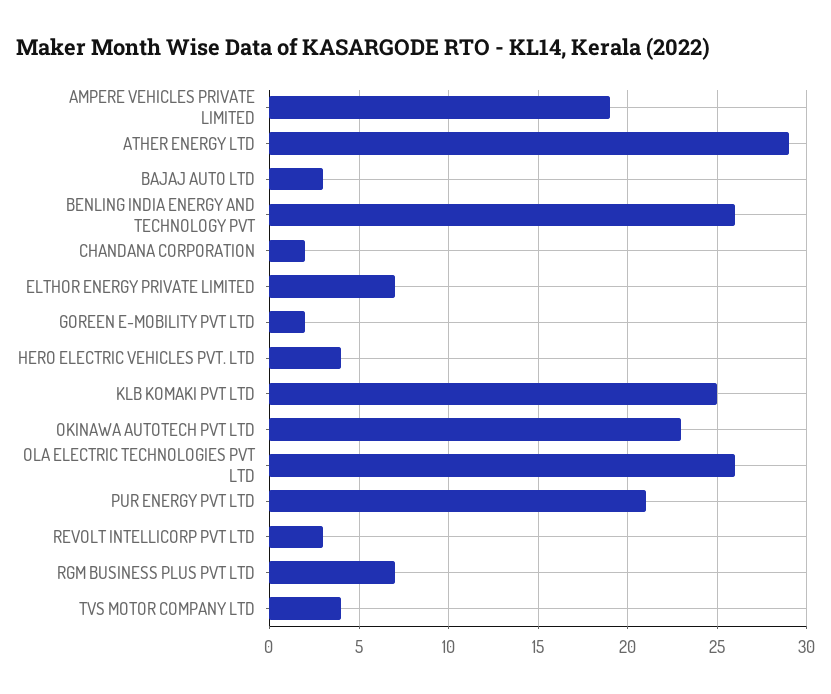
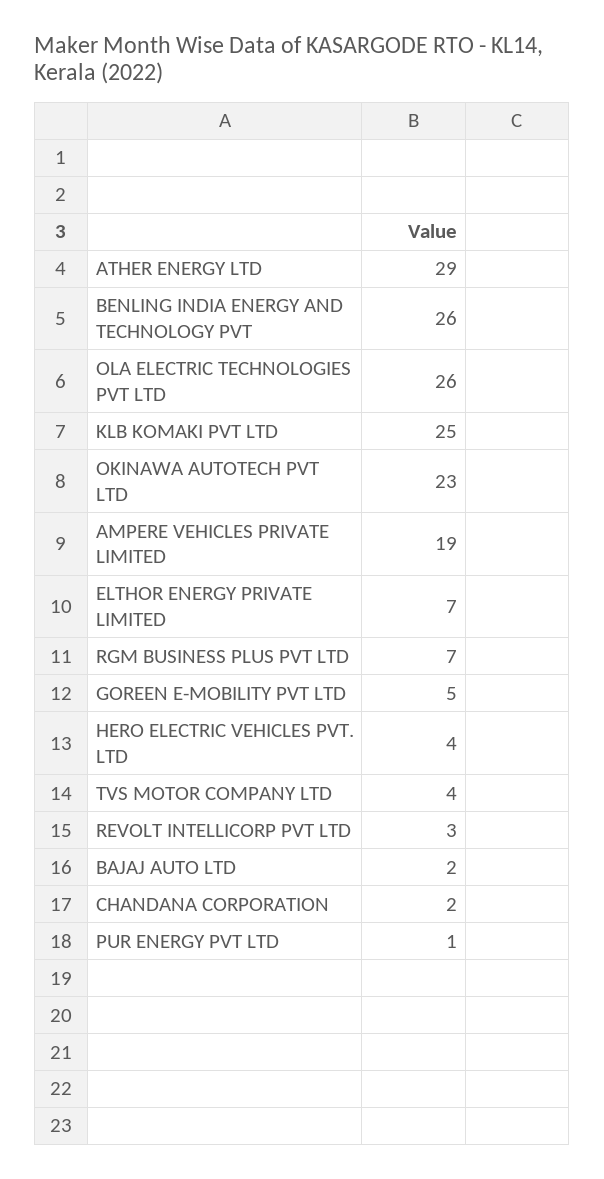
  {
    "AMPERE VEHICLES PRIVATE LIMITED": 19,
    "ATHER ENERGY LTD": 29,
-   "BAJAJ AUTO LTD": 3,
+   "BAJAJ AUTO LTD": 2,
    "BENLING INDIA ENERGY AND TECHNOLOGY PVT": 26,
    "CHANDANA CORPORATION": 2,
    "ELTHOR ENERGY PRIVATE LIMITED": 7,
-   "GOREEN E-MOBILITY PVT LTD": 2,
+   "GOREEN E-MOBILITY PVT LTD": 5,
    "HERO ELECTRIC VEHICLES PVT. LTD": 4,
    "KLB KOMAKI PVT LTD": 25,
    "OKINAWA AUTOTECH PVT LTD": 23,
    "OLA ELECTRIC TECHNOLOGIES PVT LTD": 26,
-   "PUR ENERGY PVT LTD": 21,
+   "PUR ENERGY PVT LTD": 1,
    "REVOLT INTELLICORP PVT LTD": 3,
    "RGM BUSINESS PLUS PVT LTD": 7,
    "TVS MOTOR COMPANY LTD": 4
  }

